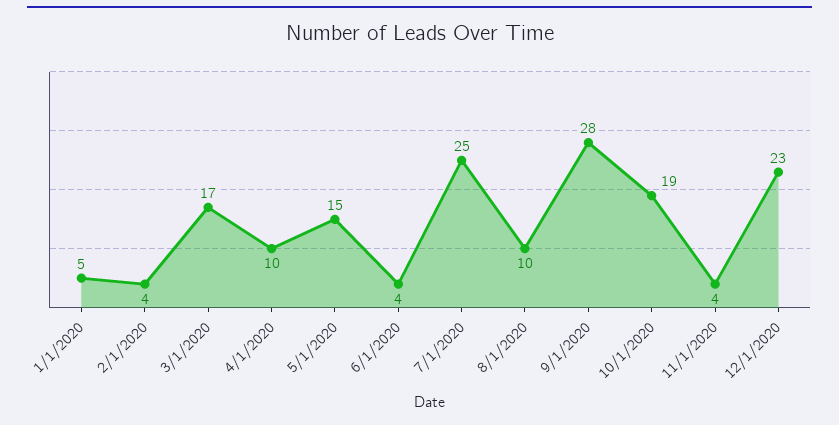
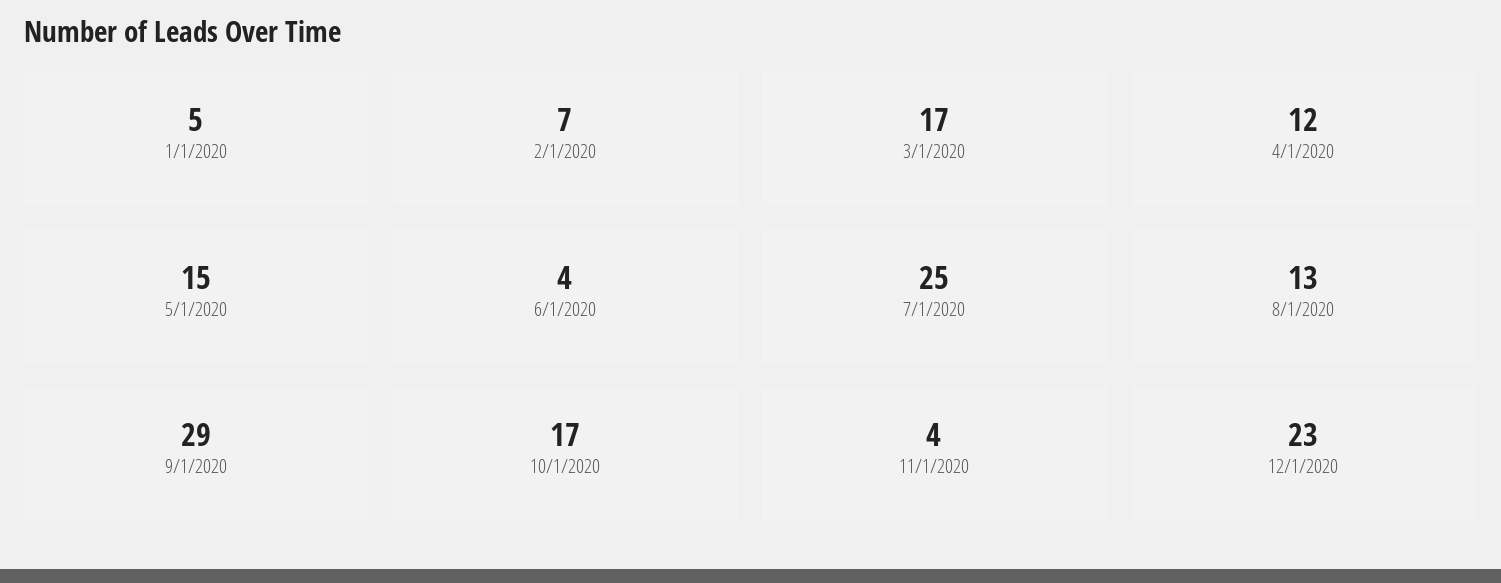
  {
    "1/1/2020": 5,
-   "2/1/2020": 4,
+   "2/1/2020": 7,
    "3/1/2020": 17,
-   "4/1/2020": 10,
+   "4/1/2020": 12,
    "5/1/2020": 15,
    "6/1/2020": 4,
    "7/1/2020": 25,
-   "8/1/2020": 10,
+   "8/1/2020": 13,
-   "9/1/2020": 28,
+   "9/1/2020": 29,
-   "10/1/2020": 19,
+   "10/1/2020": 17,
    "11/1/2020": 4,
    "12/1/2020": 23
  }

